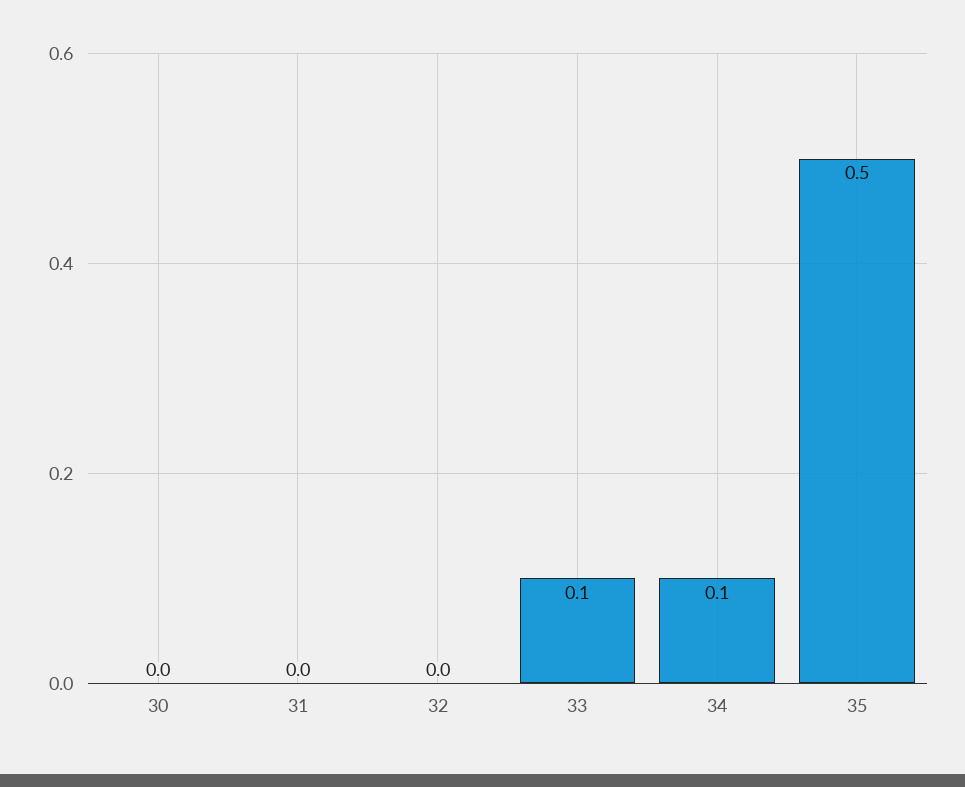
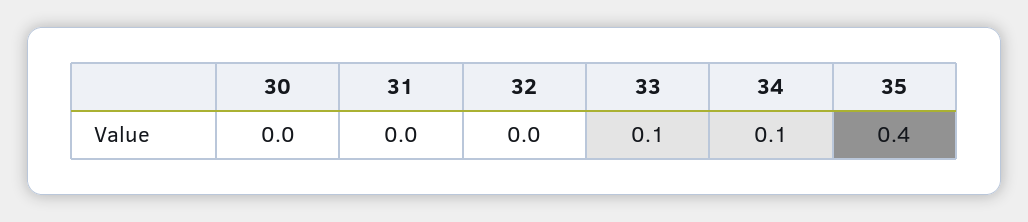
  {
    "30": 0,
    "31": 0,
    "32": 0,
    "33": 0.1,
    "34": 0.1,
-   "35": 0.5
+   "35": 0.4
  }

